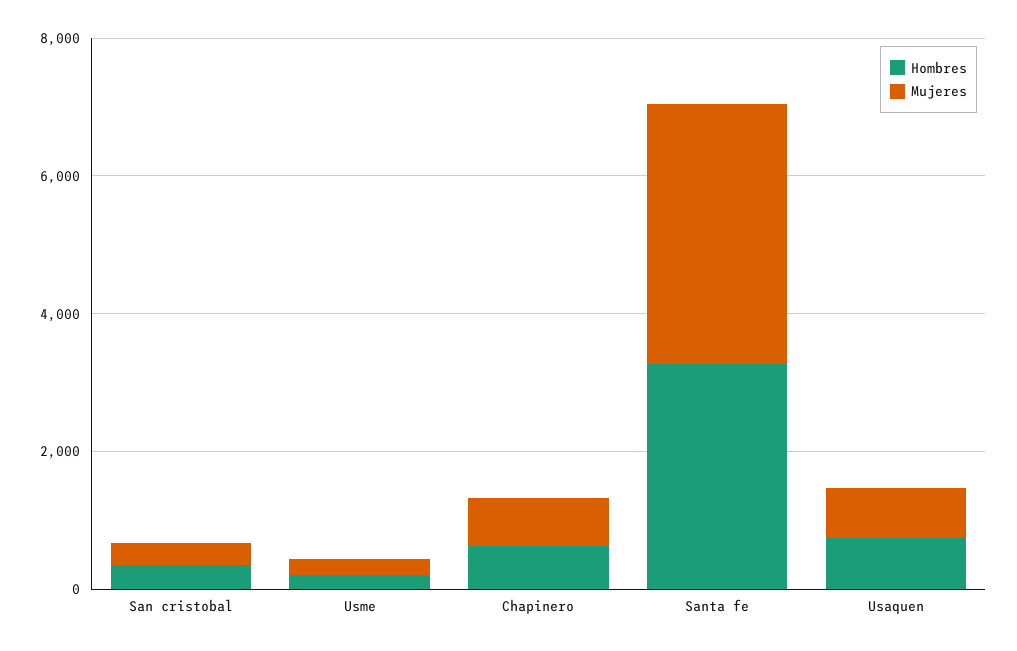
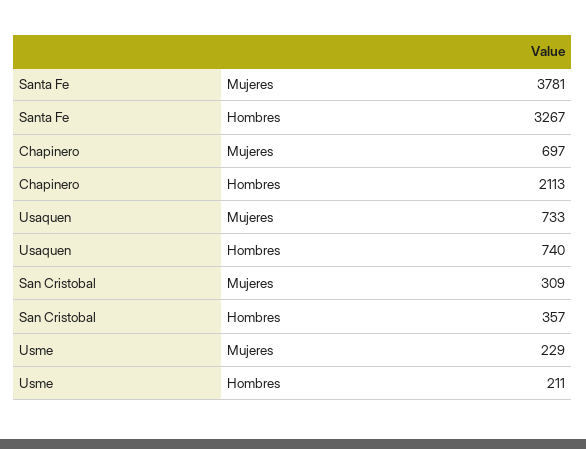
  {
    "Hombres": {
      "San cristobal": 357,
      "Usme": 211,
-     "Chapinero": 500,
+     "Chapinero": 2113,
      "Santa fe": 3267,
      "Usaquen": 740
    },
    "Mujeres": {
      "San cristobal": 309,
      "Usme": 229,
      "Chapinero": 697,
      "Santa fe": 3781,
      "Usaquen": 733
    }
  }

